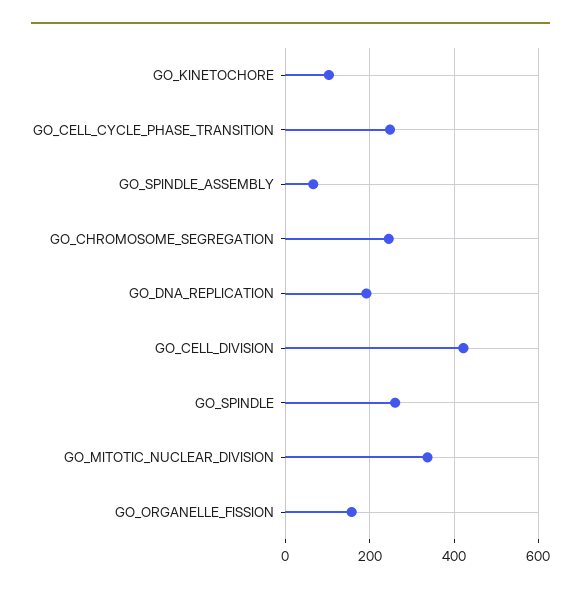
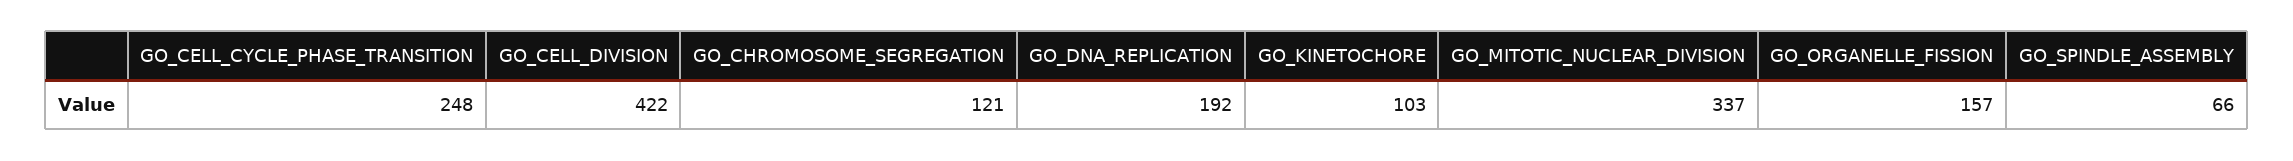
  {
    "GO_KINETOCHORE": 103,
    "GO_CELL_CYCLE_PHASE_TRANSITION": 248,
    "GO_SPINDLE_ASSEMBLY": 66,
-   "GO_CHROMOSOME_SEGREGATION": 240,
+   "GO_CHROMOSOME_SEGREGATION": 121,
    "GO_DNA_REPLICATION": 192,
    "GO_CELL_DIVISION": 422,
-   "GO_SPINDLE": 260,
    "GO_MITOTIC_NUCLEAR_DIVISION": 337,
    "GO_ORGANELLE_FISSION": 157
  }

